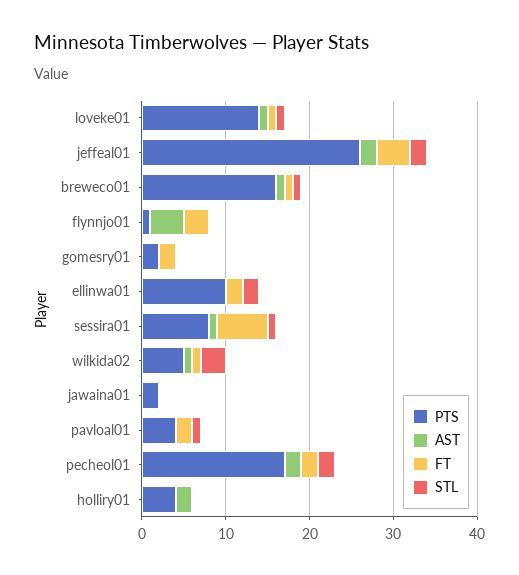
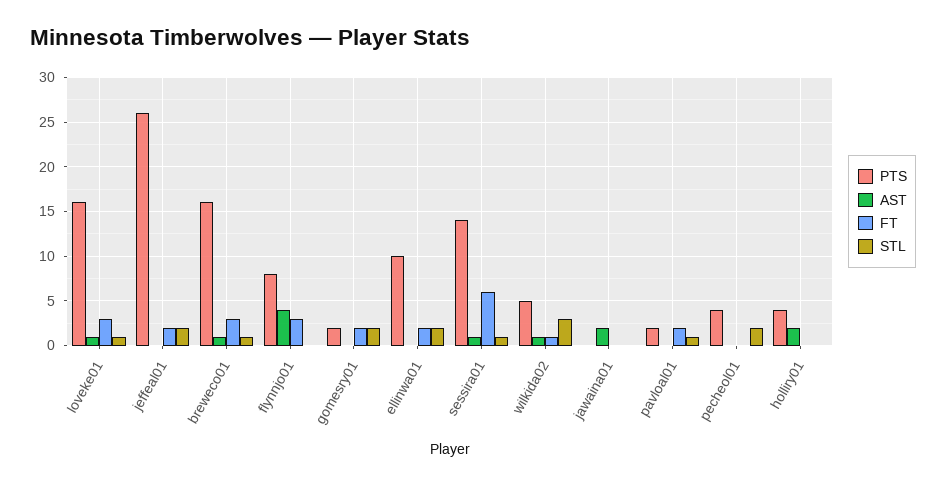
  {
    "PTS": {
-     "loveke01": 14,
+     "loveke01": 16,
      "jeffeal01": 26,
      "breweco01": 16,
-     "flynnjo01": 1,
+     "flynnjo01": 8,
      "gomesry01": 2,
      "ellinwa01": 10,
-     "sessira01": 8,
+     "sessira01": 14,
      "wilkida02": 5,
-     "jawaina01": 2,
+     "jawaina01": 0,
-     "pavloal01": 4,
+     "pavloal01": 2,
-     "pecheol01": 17,
+     "pecheol01": 4,
      "holliry01": 4
    },
    "AST": {
      "loveke01": 1,
-     "jeffeal01": 2,
+     "jeffeal01": 0,
      "breweco01": 1,
      "flynnjo01": 4,
      "gomesry01": 0,
      "ellinwa01": 0,
      "sessira01": 1,
      "wilkida02": 1,
-     "jawaina01": 0,
+     "jawaina01": 2,
      "pavloal01": 0,
-     "pecheol01": 2,
+     "pecheol01": 0,
      "holliry01": 2
    },
    "FT": {
-     "loveke01": 1,
+     "loveke01": 3,
-     "jeffeal01": 4,
+     "jeffeal01": 2,
-     "breweco01": 1,
+     "breweco01": 3,
      "flynnjo01": 3,
      "gomesry01": 2,
      "ellinwa01": 2,
      "sessira01": 6,
      "wilkida02": 1,
      "jawaina01": 0,
      "pavloal01": 2,
-     "pecheol01": 2,
+     "pecheol01": 0,
      "holliry01": 0
    },
    "STL": {
      "loveke01": 1,
      "jeffeal01": 2,
      "breweco01": 1,
      "flynnjo01": 0,
-     "gomesry01": 0,
+     "gomesry01": 2,
      "ellinwa01": 2,
      "sessira01": 1,
      "wilkida02": 3,
      "jawaina01": 0,
      "pavloal01": 1,
      "pecheol01": 2,
      "holliry01": 0
    }
  }

